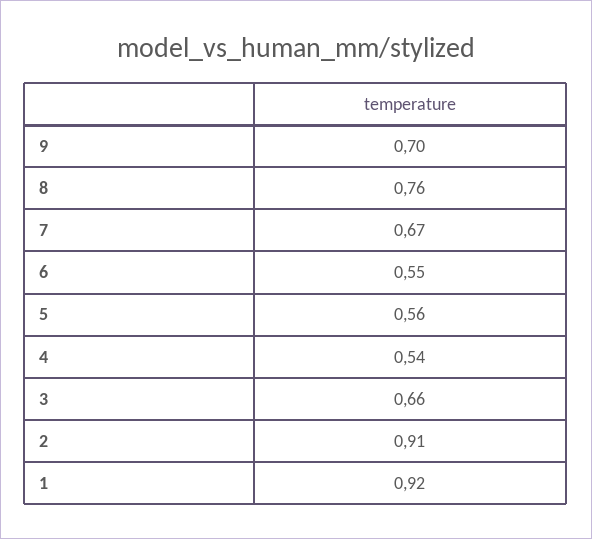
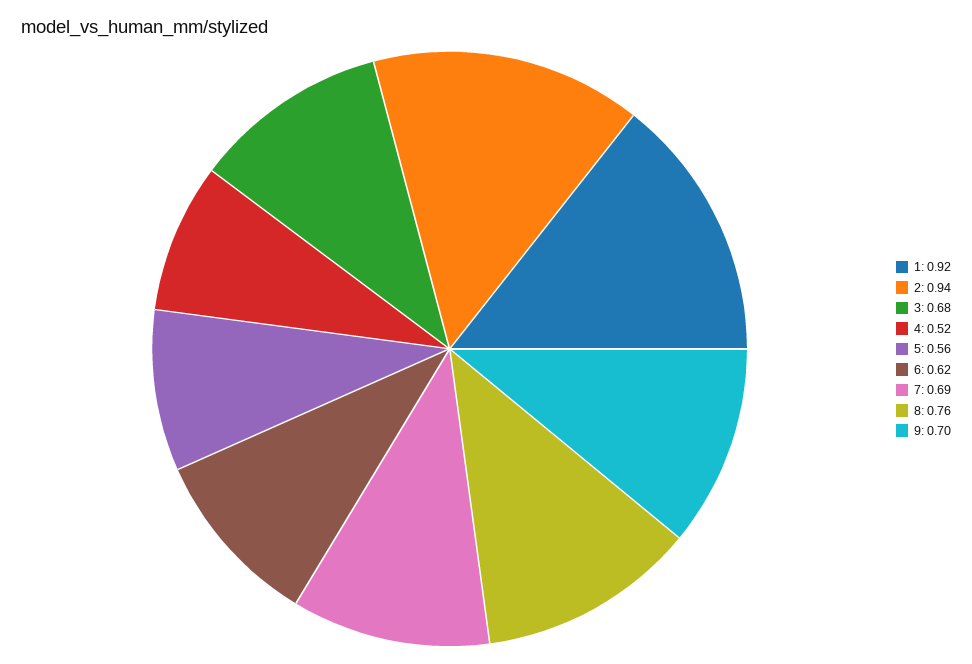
  {
    "9": 0.7,
    "8": 0.76,
-   "7": 0.67,
+   "7": 0.69,
-   "6": 0.55,
+   "6": 0.62,
    "5": 0.56,
-   "4": 0.54,
+   "4": 0.52,
-   "3": 0.66,
+   "3": 0.68,
-   "2": 0.91,
+   "2": 0.94,
    "1": 0.92
  }

